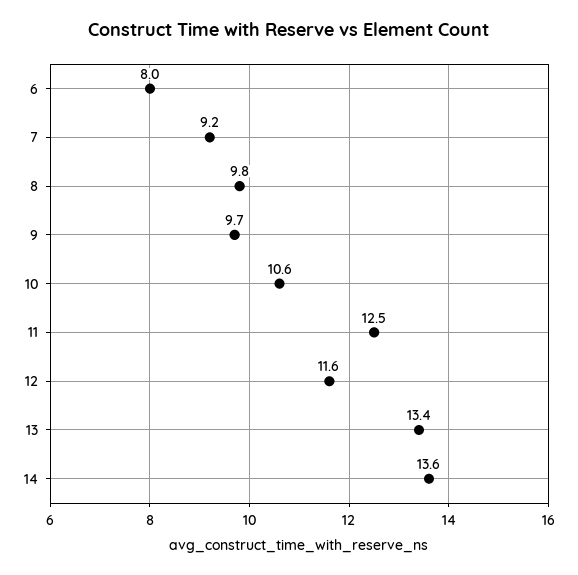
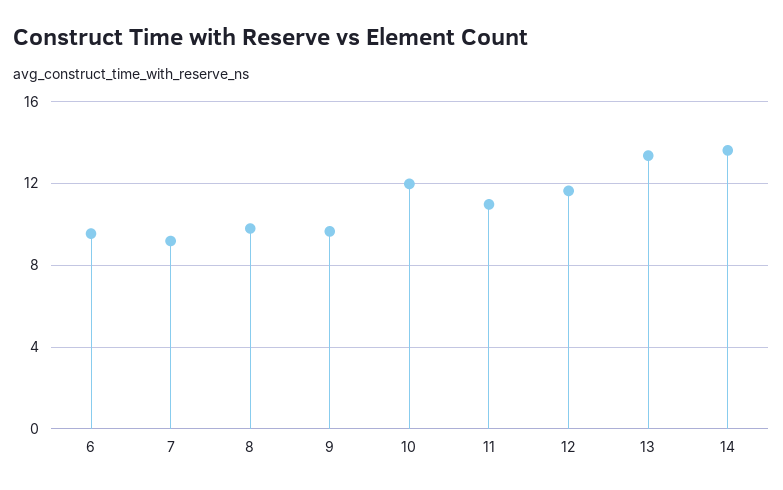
  {
-   "6": 8,
+   "6": 9.5,
    "7": 9.2,
    "8": 9.8,
    "9": 9.7,
-   "10": 10.6,
+   "10": 12,
-   "11": 12.5,
+   "11": 11,
    "12": 11.6,
    "13": 13.4,
    "14": 13.6
  }

